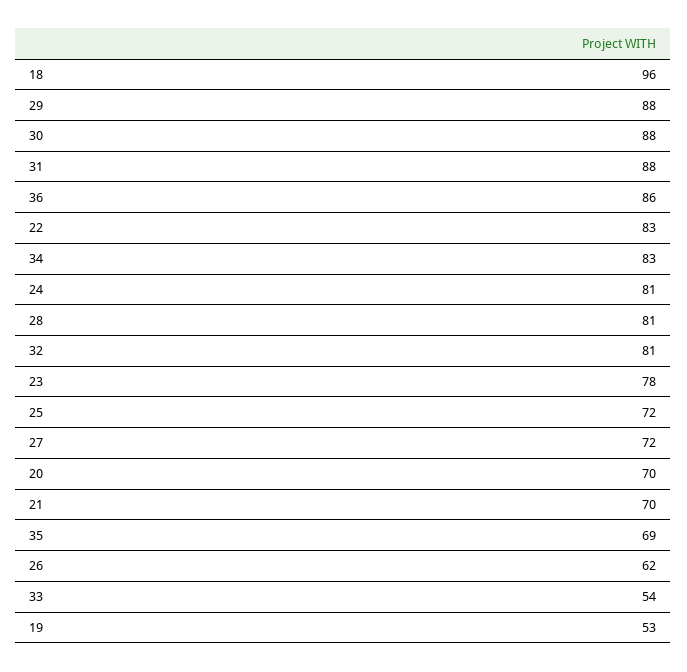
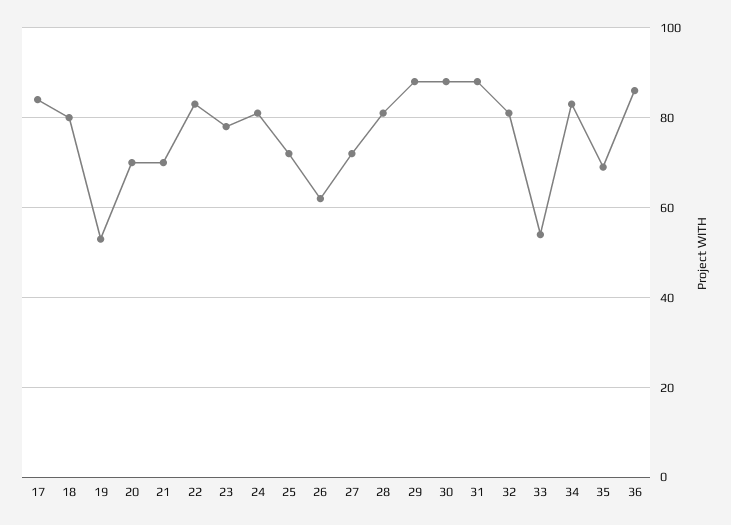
  {
-   "18": 96,
+   "18": 80,
    "29": 88,
    "30": 88,
    "31": 88,
    "36": 86,
    "22": 83,
    "34": 83,
    "24": 81,
    "28": 81,
    "32": 81,
    "23": 78,
    "25": 72,
    "27": 72,
    "20": 70,
    "21": 70,
    "35": 69,
    "26": 62,
    "33": 54,
-   "19": 53
+   "19": 53,
+   "17": 85
  }

